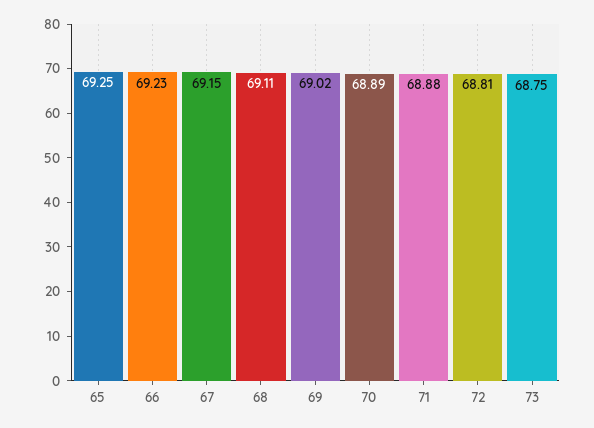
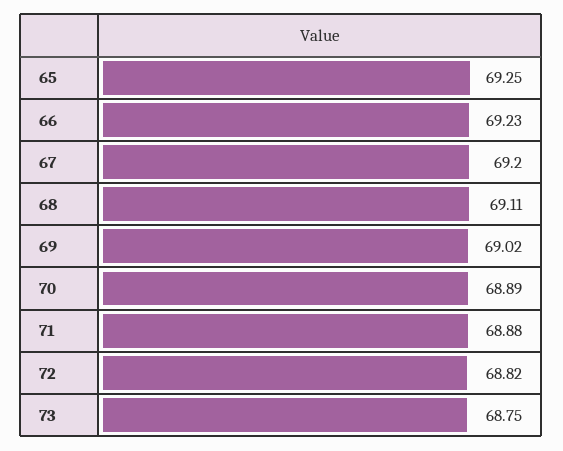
  {
    "65": 69.25,
    "66": 69.23,
-   "67": 69.15,
+   "67": 69.2,
    "68": 69.11,
    "69": 69.02,
    "70": 68.89,
    "71": 68.88,
-   "72": 68.81,
+   "72": 68.82,
    "73": 68.75
  }

